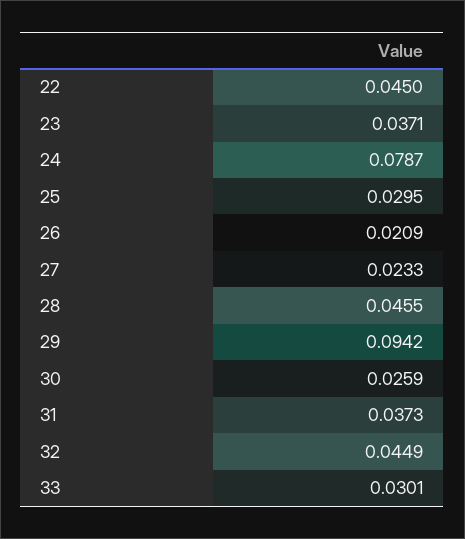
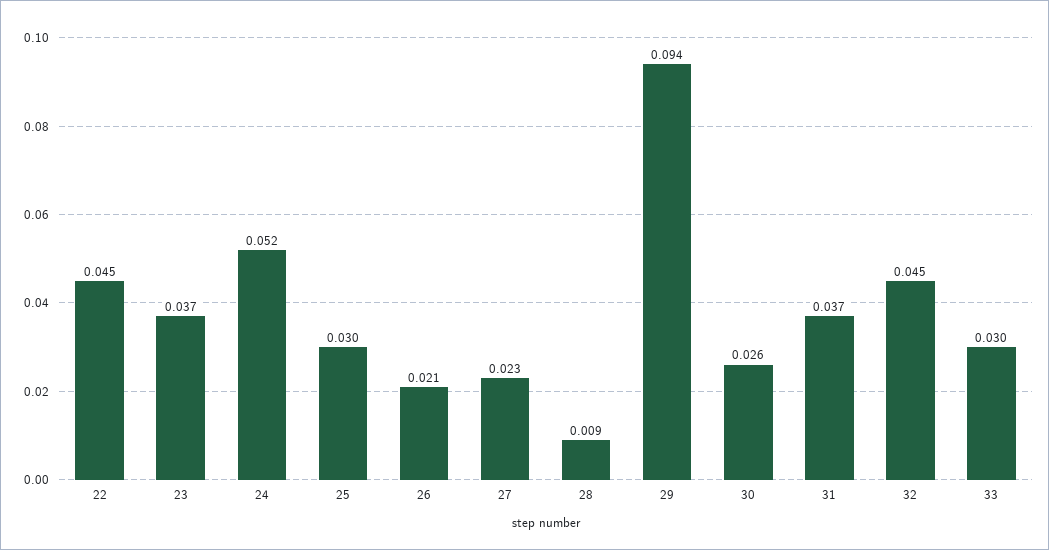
  {
    "22": 0.045,
    "23": 0.0371,
-   "24": 0.0787,
+   "24": 0.052,
    "25": 0.0295,
    "26": 0.0209,
    "27": 0.0233,
-   "28": 0.0455,
+   "28": 0.009,
    "29": 0.0942,
    "30": 0.0259,
    "31": 0.0373,
    "32": 0.0449,
    "33": 0.0301
  }

